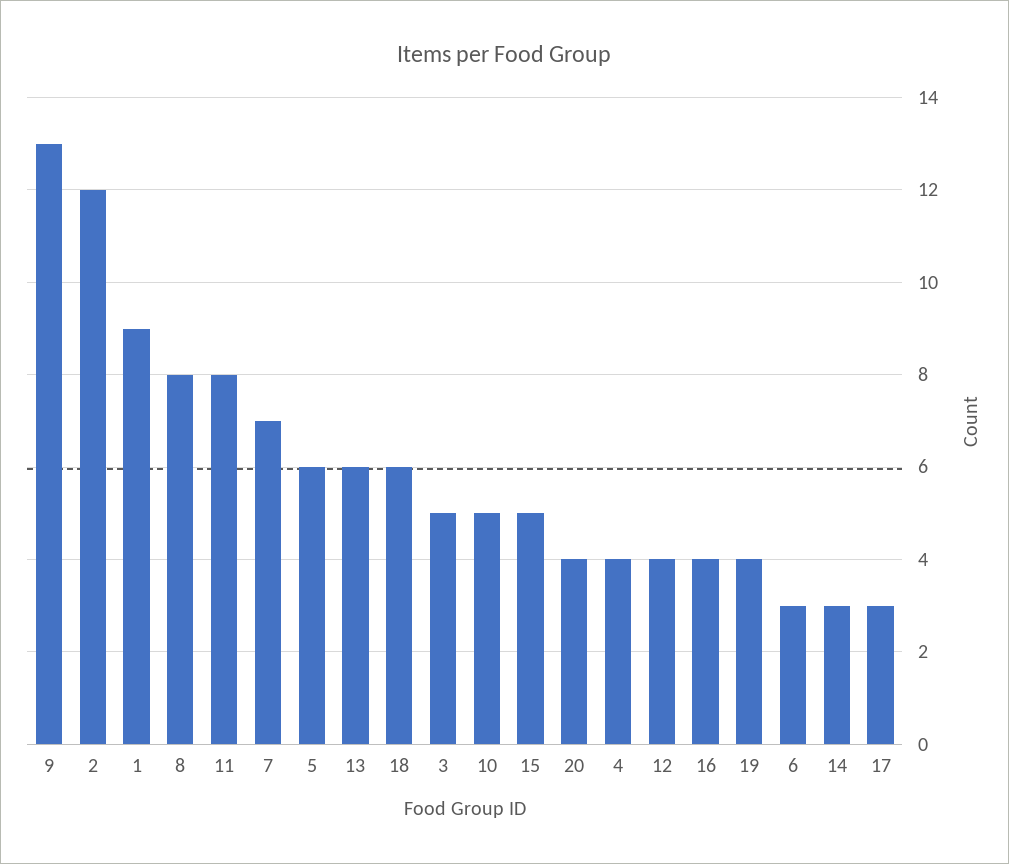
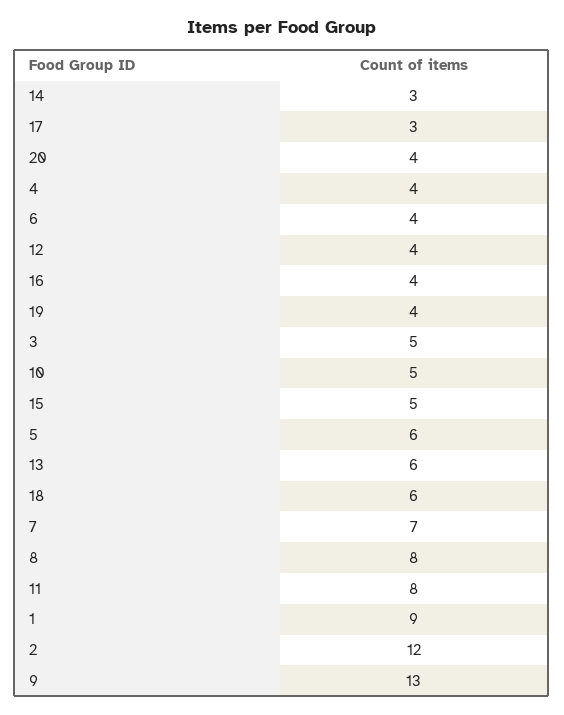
  {
    "9": 13,
    "2": 12,
    "1": 9,
    "8": 8,
    "11": 8,
    "7": 7,
    "5": 6,
    "13": 6,
    "18": 6,
    "3": 5,
    "10": 5,
    "15": 5,
    "20": 4,
    "4": 4,
    "12": 4,
    "16": 4,
    "19": 4,
-   "6": 3,
+   "6": 4,
    "14": 3,
    "17": 3
  }

